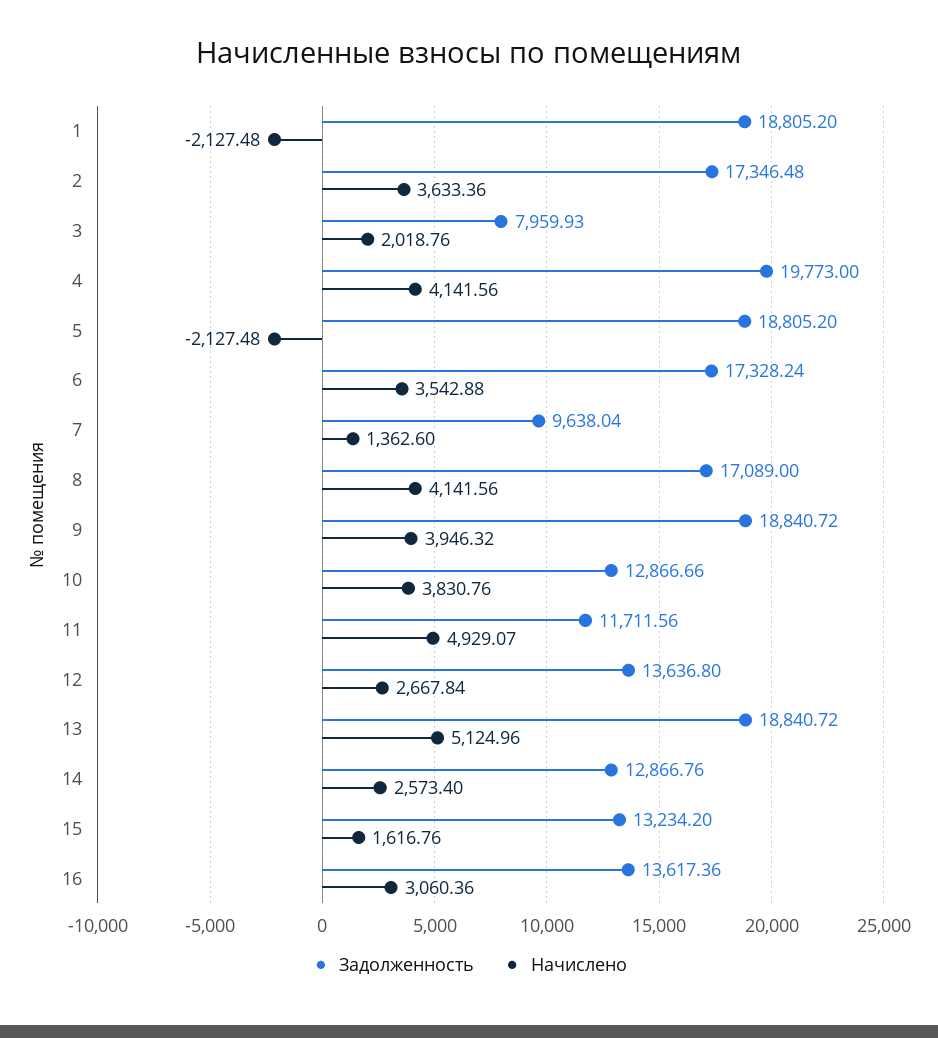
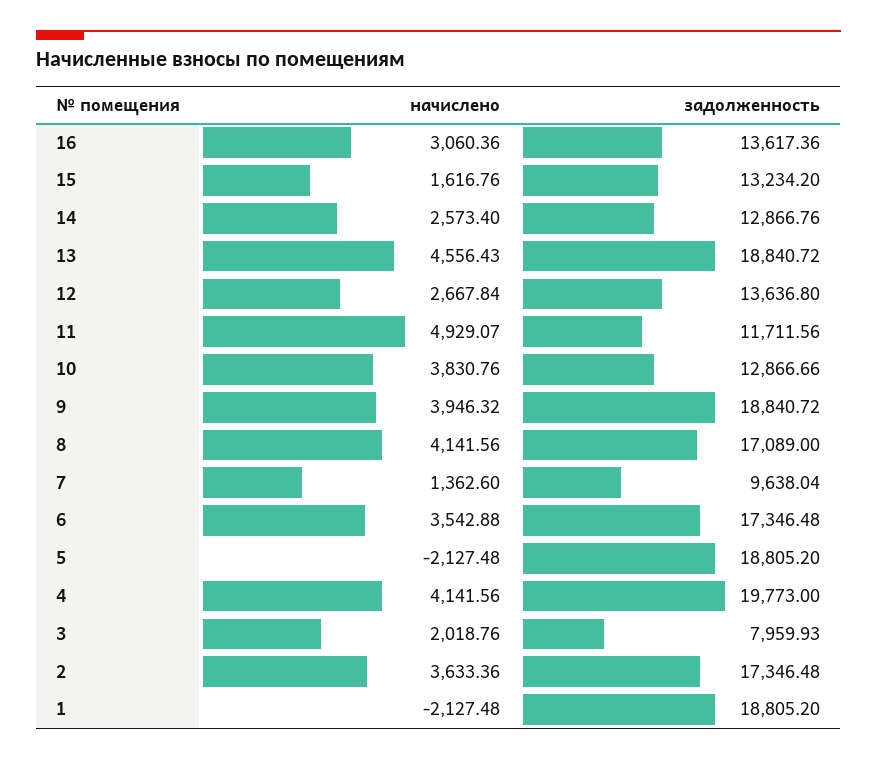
  {
    "Задолженность": {
      "1": 18805.2,
      "2": 17346.48,
      "3": 7959.93,
      "4": 19773,
      "5": 18805.2,
-     "6": 17328.24,
+     "6": 17346.48,
      "7": 9638.04,
      "8": 17089,
      "9": 18840.72,
      "10": 12866.66,
      "11": 11711.56,
      "12": 13636.8,
      "13": 18840.72,
      "14": 12866.76,
      "15": 13234.2,
      "16": 13617.36
    },
    "Начислено": {
      "1": -2127.48,
      "2": 3633.36,
      "3": 2018.76,
      "4": 4141.56,
      "5": -2127.48,
      "6": 3542.88,
      "7": 1362.6,
      "8": 4141.56,
      "9": 3946.32,
      "10": 3830.76,
      "11": 4929.07,
      "12": 2667.84,
-     "13": 5124.96,
+     "13": 4556.43,
      "14": 2573.4,
      "15": 1616.76,
      "16": 3060.36
    }
  }

